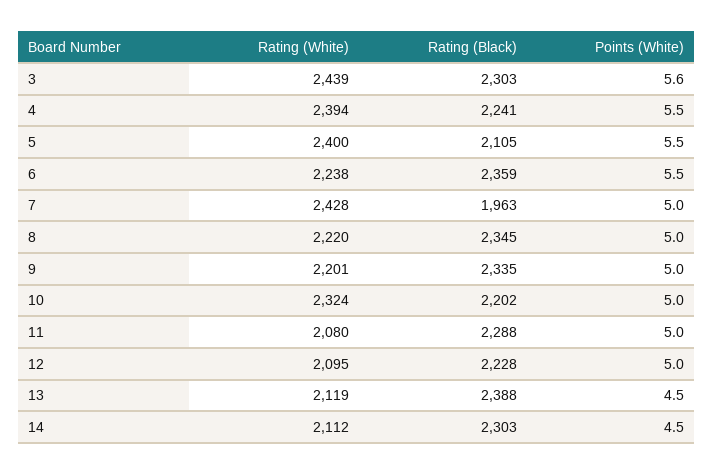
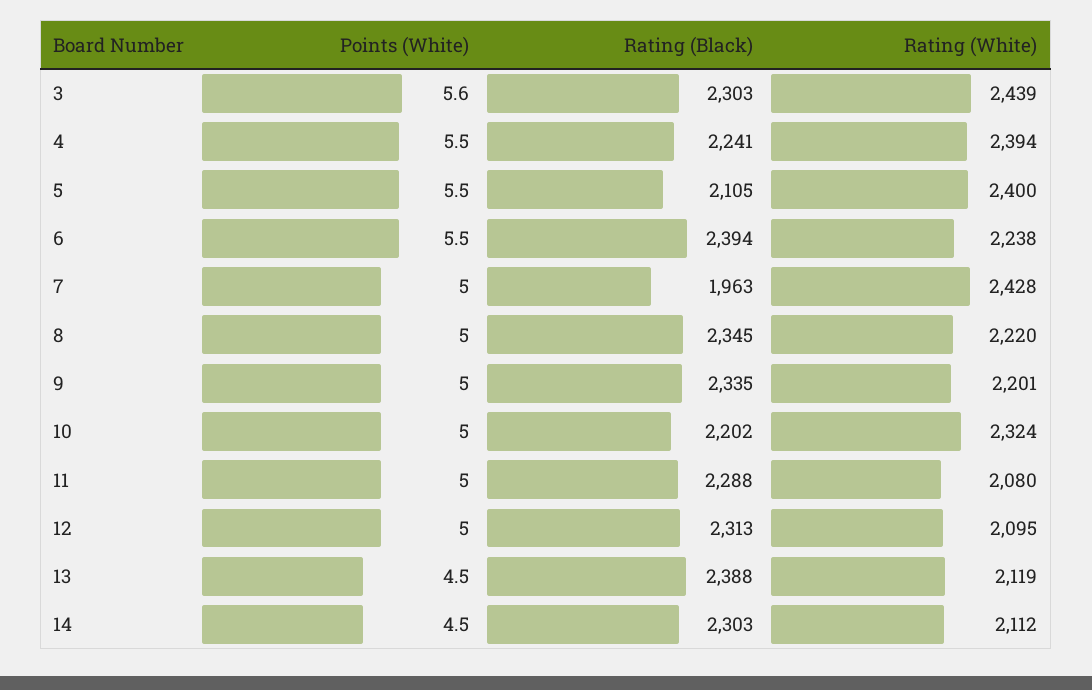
  {
    "Rating (White)": {
      "3": 2439,
      "4": 2394,
      "5": 2400,
      "6": 2238,
      "7": 2428,
      "8": 2220,
      "9": 2201,
      "10": 2324,
      "11": 2080,
      "12": 2095,
      "13": 2119,
      "14": 2112
    },
    "Rating (Black)": {
      "3": 2303,
      "4": 2241,
      "5": 2105,
-     "6": 2359,
+     "6": 2394,
      "7": 1963,
      "8": 2345,
      "9": 2335,
      "10": 2202,
      "11": 2288,
-     "12": 2228,
+     "12": 2313,
      "13": 2388,
      "14": 2303
    },
    "Points (White)": {
      "3": 5.6,
      "4": 5.5,
      "5": 5.5,
      "6": 5.5,
      "7": 5,
      "8": 5,
      "9": 5,
      "10": 5,
      "11": 5,
      "12": 5,
      "13": 4.5,
      "14": 4.5
    }
  }

